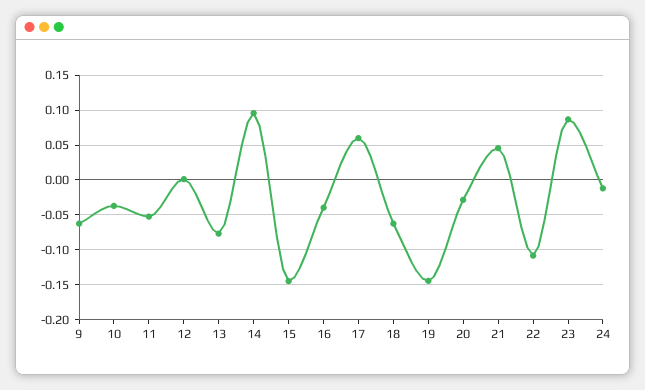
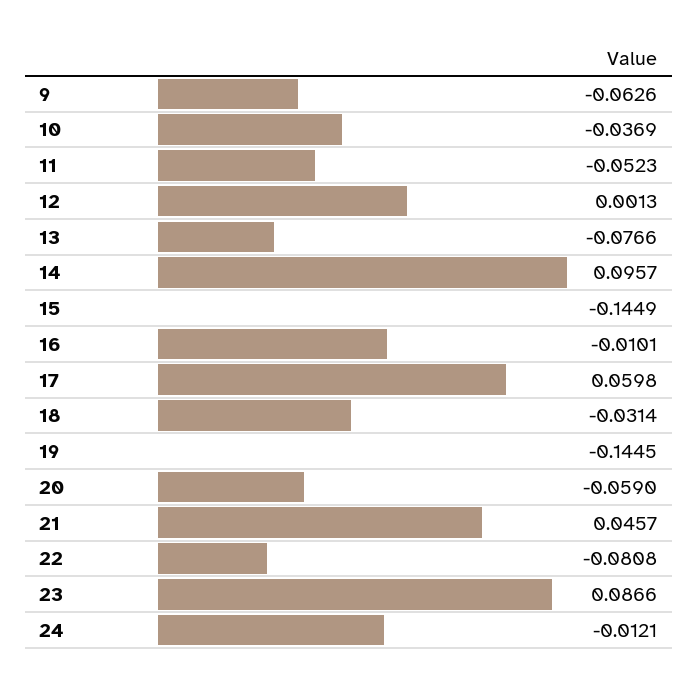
  {
    "9": -0.0626,
    "10": -0.0369,
    "11": -0.0523,
    "12": 0.0013,
    "13": -0.0766,
    "14": 0.0957,
    "15": -0.1449,
-   "16": -0.04,
+   "16": -0.0101,
    "17": 0.0598,
-   "18": -0.06,
+   "18": -0.0314,
    "19": -0.1445,
-   "20": -0.03,
+   "20": -0.059,
    "21": 0.0457,
-   "22": -0.11,
+   "22": -0.0808,
    "23": 0.0866,
    "24": -0.0121
  }

